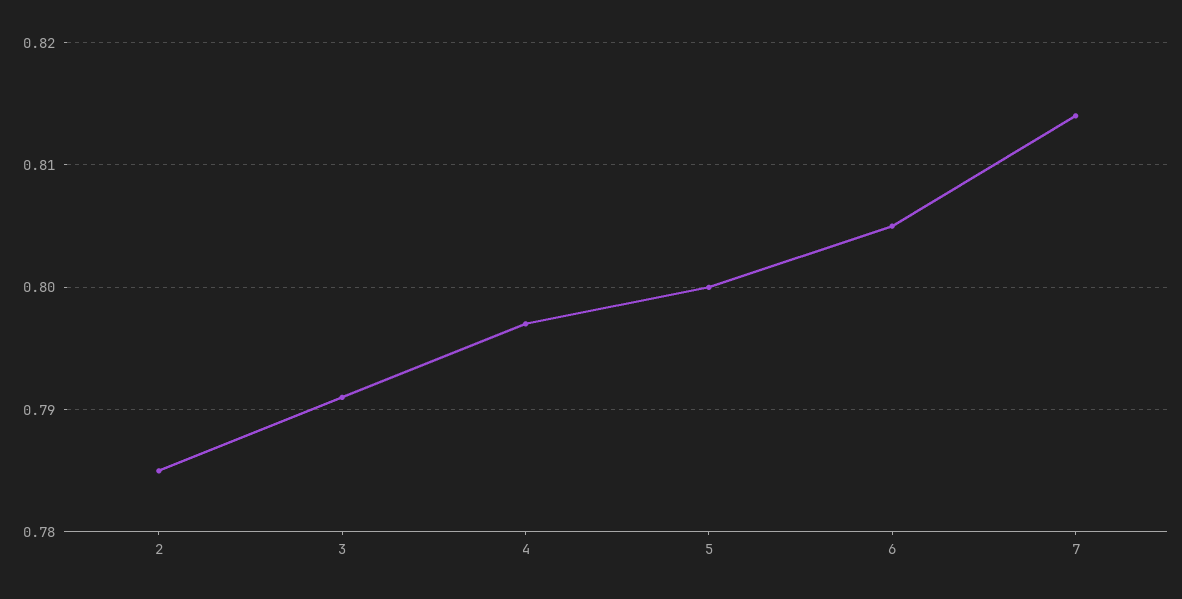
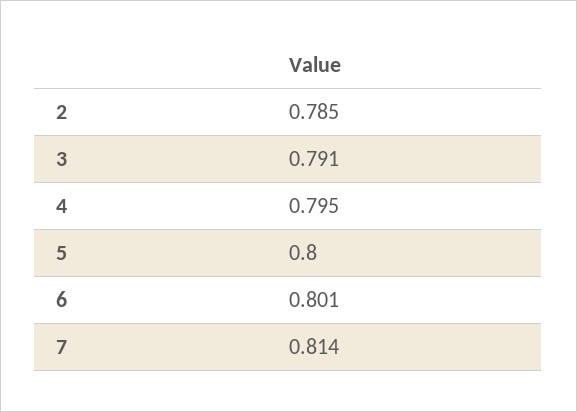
  {
    "2": 0.785,
    "3": 0.791,
-   "4": 0.797,
+   "4": 0.795,
    "5": 0.8,
-   "6": 0.805,
+   "6": 0.801,
    "7": 0.814
  }

